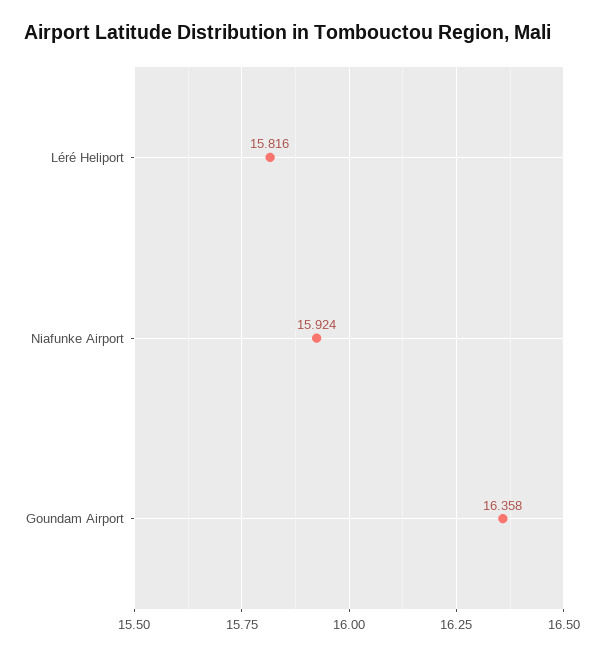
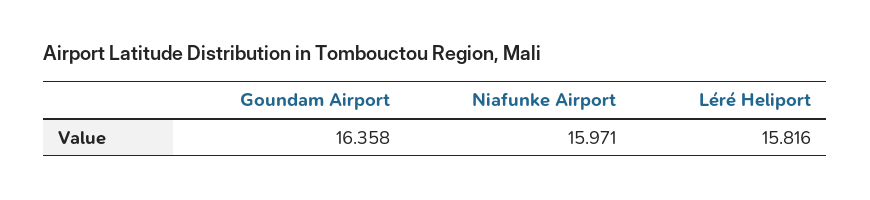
  {
    "Léré Heliport": 15.816,
-   "Niafunke Airport": 15.924,
+   "Niafunke Airport": 15.971,
    "Goundam Airport": 16.358
  }

